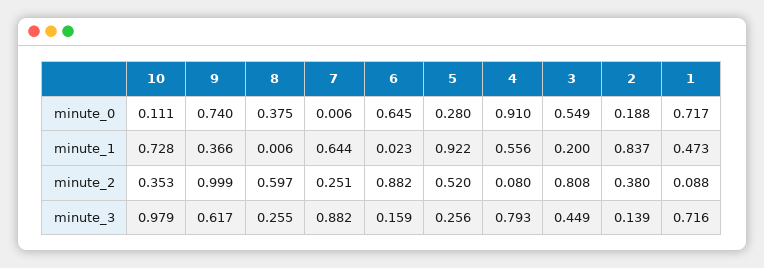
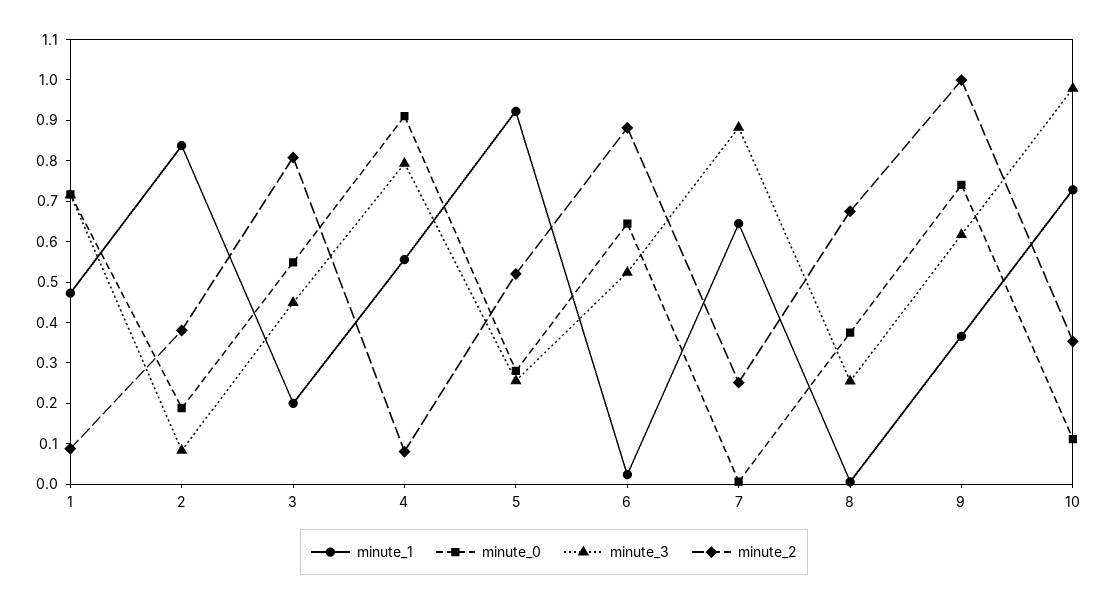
  {
    "minute_0": {
      "10": 0.111,
      "9": 0.74,
      "8": 0.375,
      "7": 0.006,
      "6": 0.645,
      "5": 0.28,
      "4": 0.91,
      "3": 0.549,
      "2": 0.188,
      "1": 0.717
    },
    "minute_1": {
      "10": 0.728,
      "9": 0.366,
      "8": 0.006,
      "7": 0.644,
      "6": 0.023,
      "5": 0.922,
      "4": 0.556,
      "3": 0.2,
      "2": 0.837,
      "1": 0.473
    },
    "minute_2": {
      "10": 0.353,
      "9": 0.999,
-     "8": 0.597,
+     "8": 0.68,
      "7": 0.251,
      "6": 0.882,
      "5": 0.52,
      "4": 0.08,
      "3": 0.808,
      "2": 0.38,
      "1": 0.088
    },
    "minute_3": {
      "10": 0.979,
      "9": 0.617,
      "8": 0.255,
      "7": 0.882,
-     "6": 0.159,
+     "6": 0.52,
      "5": 0.256,
      "4": 0.793,
      "3": 0.449,
-     "2": 0.139,
+     "2": 0.08,
      "1": 0.716
    }
  }

